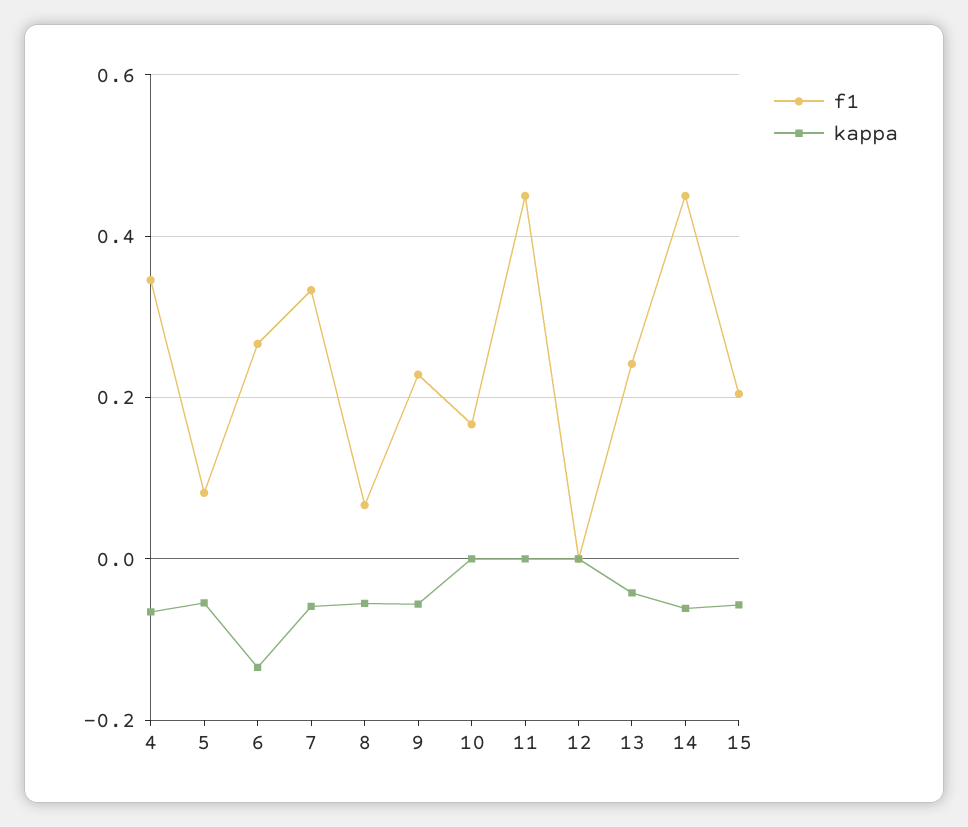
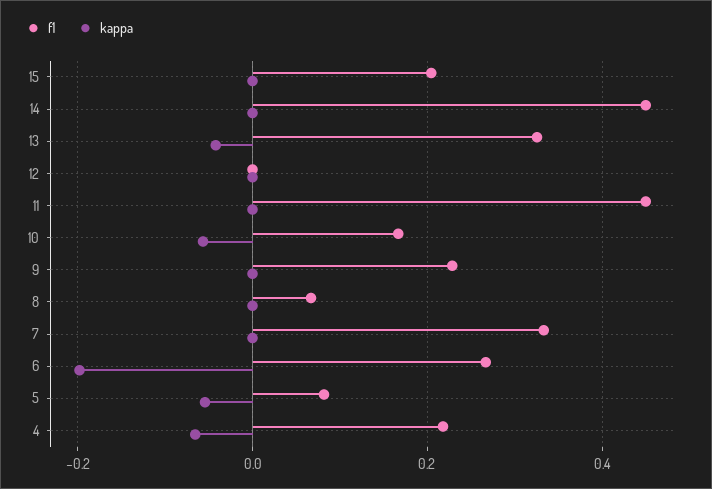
  {
    "f1": {
-     "4": 0.34,
+     "4": 0.22,
      "5": 0.08,
      "6": 0.26,
      "7": 0.34,
      "8": 0.06,
      "9": 0.22,
      "10": 0.16,
      "11": 0.46,
      "12": 0,
-     "13": 0.24,
+     "13": 0.32,
      "14": 0.46,
      "15": 0.2
    },
    "kappa": {
      "4": -0.06,
      "5": -0.06,
-     "6": -0.14,
+     "6": -0.2,
-     "7": -0.06,
+     "7": 0,
-     "8": -0.06,
+     "8": 0,
-     "9": -0.06,
+     "9": 0,
-     "10": 0,
+     "10": -0.06,
      "11": 0,
      "12": 0,
      "13": -0.04,
-     "14": -0.06,
+     "14": 0,
-     "15": -0.06
+     "15": 0
    }
  }

